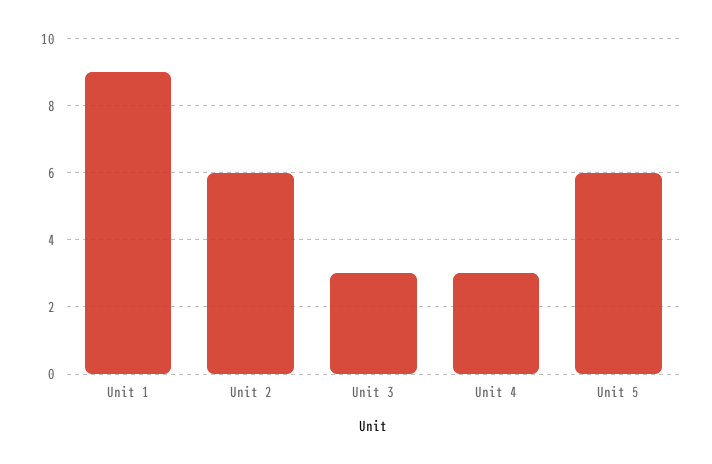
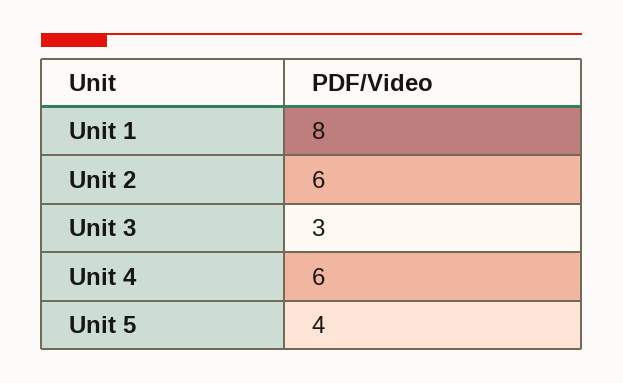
  {
-   "Unit 1": 9,
+   "Unit 1": 8,
    "Unit 2": 6,
    "Unit 3": 3,
-   "Unit 4": 3,
+   "Unit 4": 6,
-   "Unit 5": 6
+   "Unit 5": 4
  }

